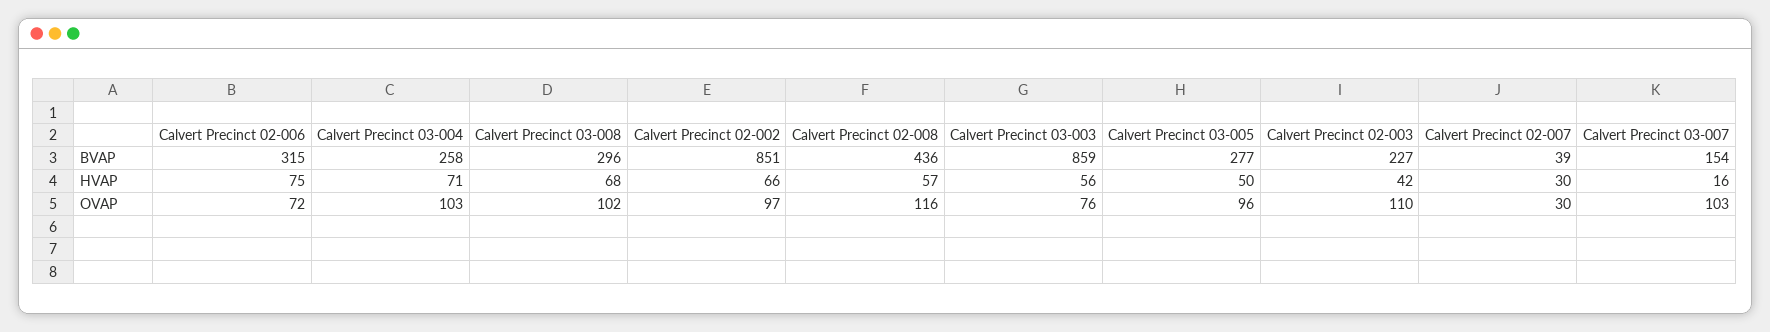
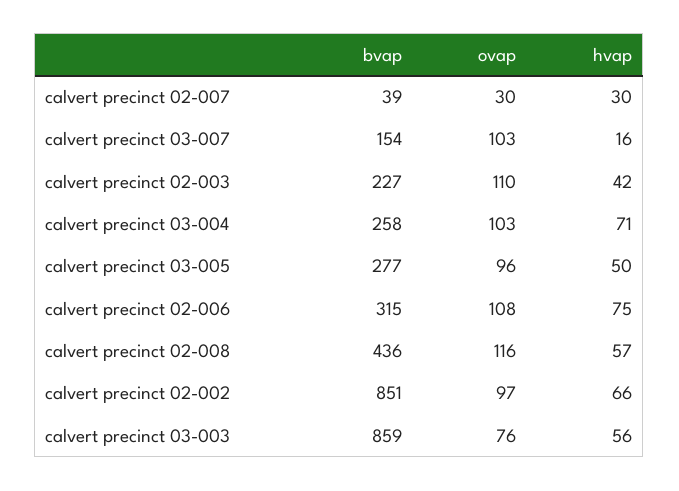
  {
    "Calvert Precinct 02-006": {
      "BVAP": 315,
      "HVAP": 75,
-     "OVAP": 72
+     "OVAP": 108
    },
    "Calvert Precinct 03-004": {
      "BVAP": 258,
      "HVAP": 71,
      "OVAP": 103
    },
-   "Calvert Precinct 03-008": {
-     "BVAP": 296,
-     "HVAP": 68,
-     "OVAP": 102
-   },
    "Calvert Precinct 02-002": {
      "BVAP": 851,
      "HVAP": 66,
      "OVAP": 97
    },
    "Calvert Precinct 02-008": {
      "BVAP": 436,
      "HVAP": 57,
      "OVAP": 116
    },
    "Calvert Precinct 03-003": {
      "BVAP": 859,
      "HVAP": 56,
      "OVAP": 76
    },
    "Calvert Precinct 03-005": {
      "BVAP": 277,
      "HVAP": 50,
      "OVAP": 96
    },
    "Calvert Precinct 02-003": {
      "BVAP": 227,
      "HVAP": 42,
      "OVAP": 110
    },
    "Calvert Precinct 02-007": {
      "BVAP": 39,
      "HVAP": 30,
      "OVAP": 30
    },
    "Calvert Precinct 03-007": {
      "BVAP": 154,
      "HVAP": 16,
      "OVAP": 103
    }
  }

